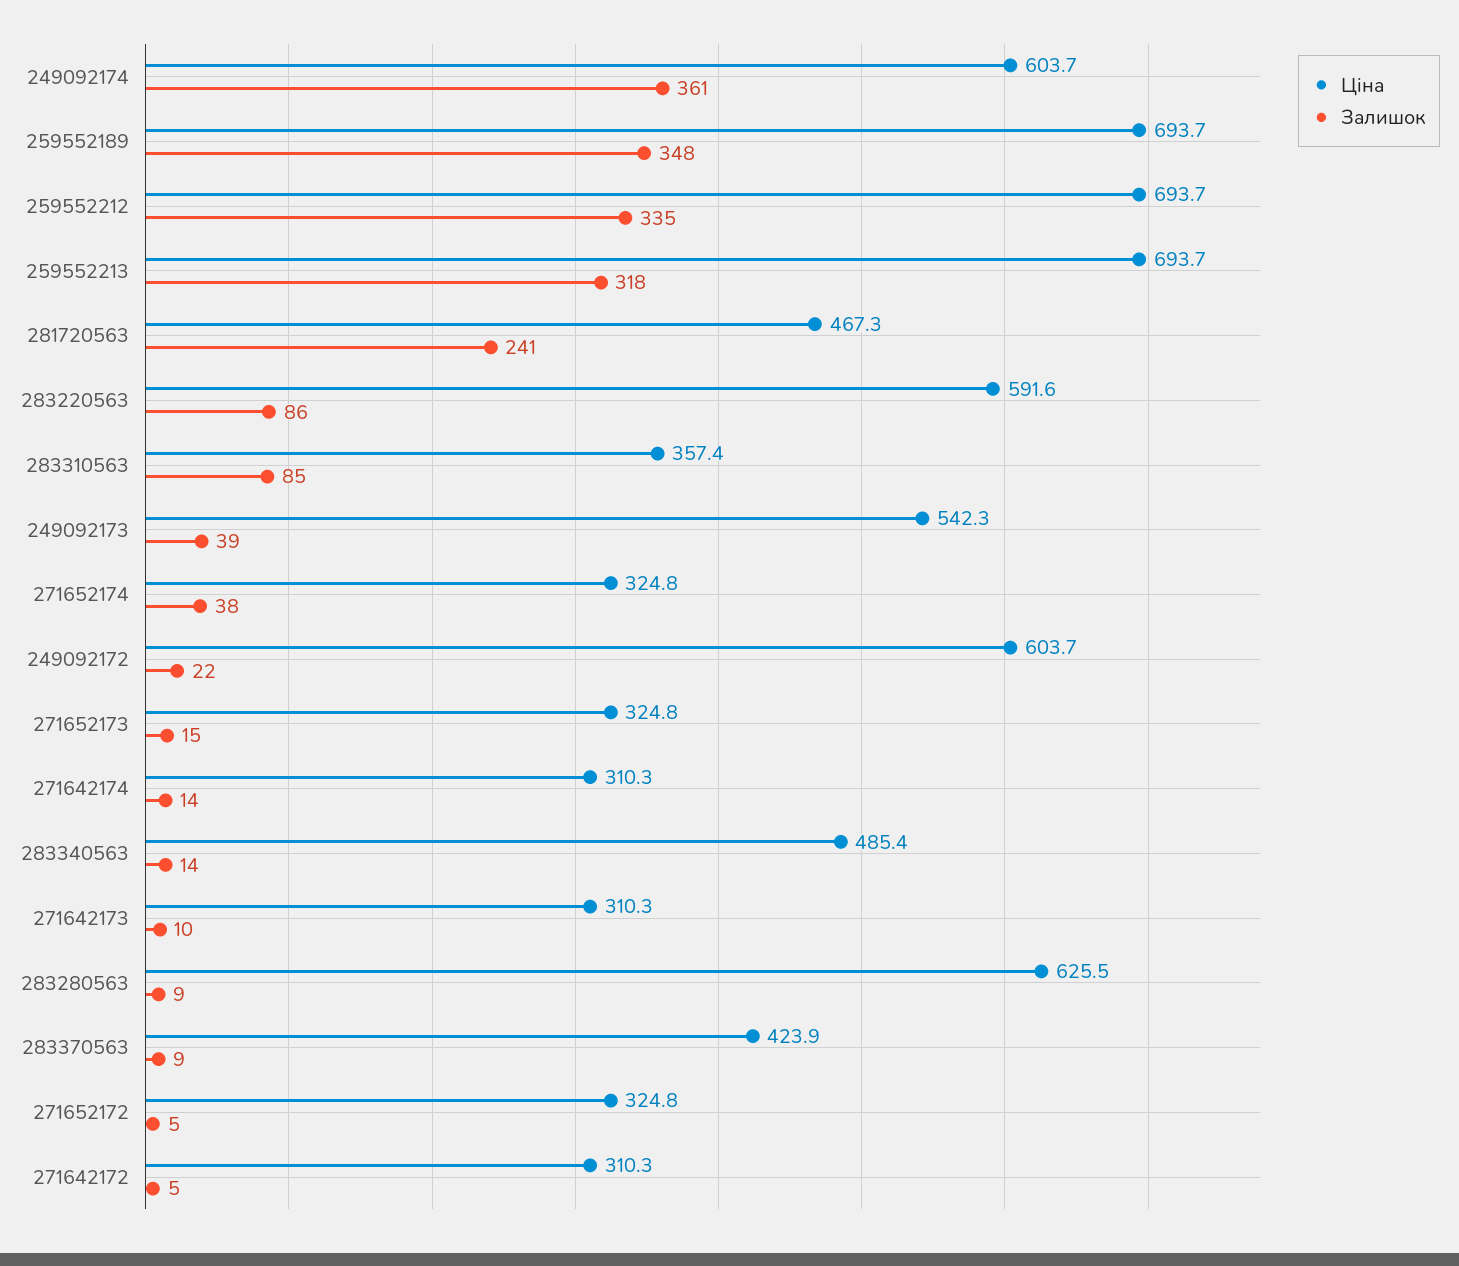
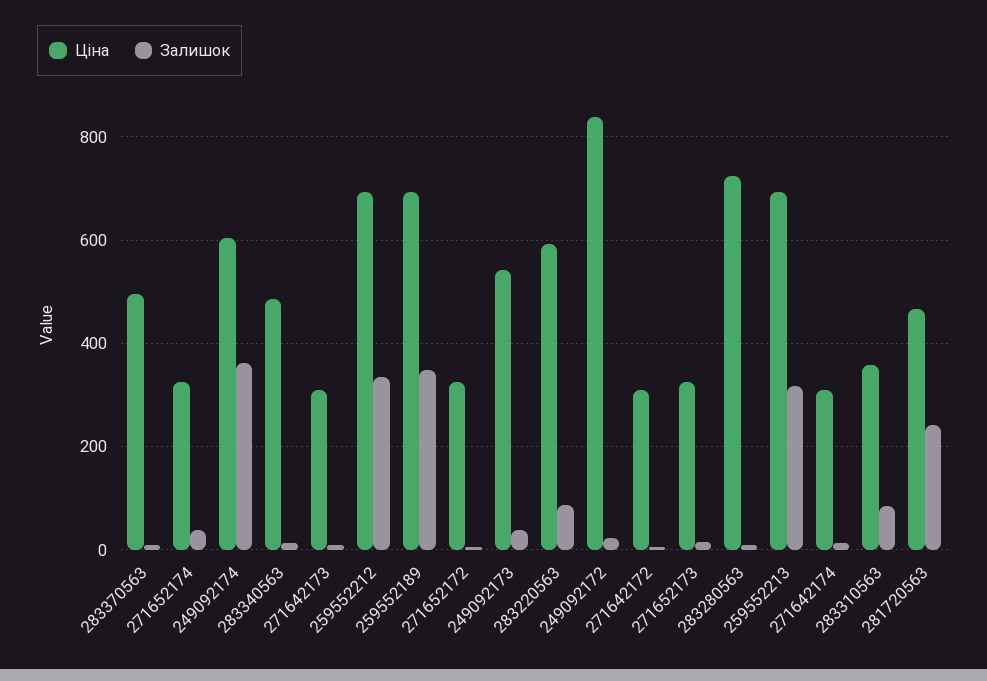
  {
    "Ціна": {
      "249092174": 603.7,
      "259552189": 693.7,
      "259552212": 693.7,
      "259552213": 693.7,
      "281720563": 467.3,
      "283220563": 591.6,
      "283310563": 357.4,
      "249092173": 542.3,
      "271652174": 324.8,
-     "249092172": 603.7,
+     "249092172": 840,
      "271652173": 324.8,
      "271642174": 310.3,
      "283340563": 485.4,
      "271642173": 310.3,
-     "283280563": 625.5,
+     "283280563": 720,
-     "283370563": 423.9,
+     "283370563": 500,
      "271652172": 324.8,
      "271642172": 310.3
    },
    "Залишок": {
      "249092174": 361,
      "259552189": 348,
      "259552212": 335,
      "259552213": 318,
      "281720563": 241,
      "283220563": 86,
      "283310563": 85,
      "249092173": 39,
      "271652174": 38,
      "249092172": 22,
      "271652173": 15,
      "271642174": 14,
      "283340563": 14,
      "271642173": 10,
      "283280563": 9,
      "283370563": 9,
      "271652172": 5,
      "271642172": 5
    }
  }

